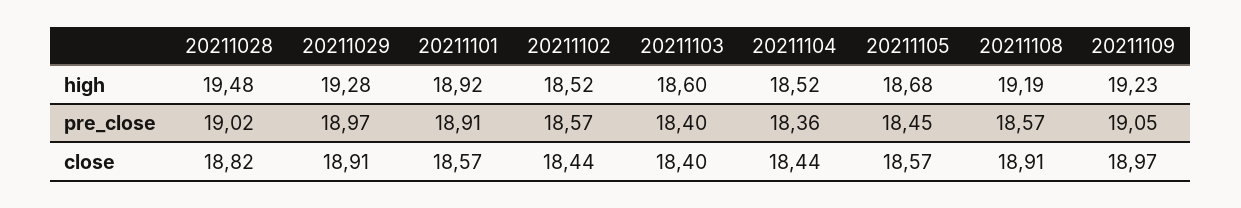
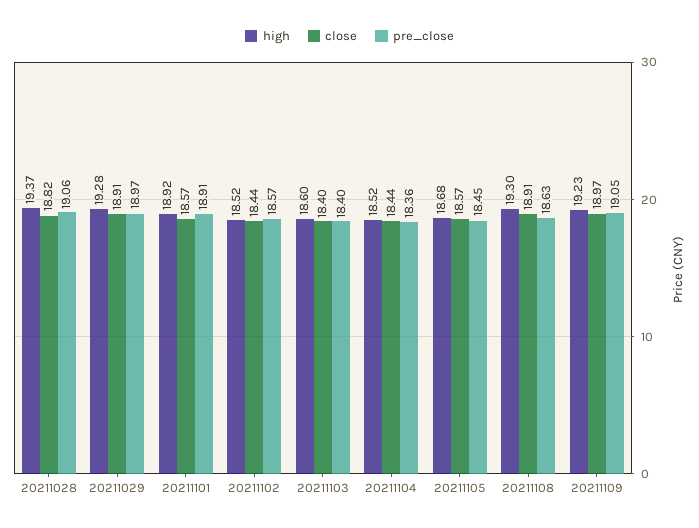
  {
    "high": {
-     "20211028": 19.48,
+     "20211028": 19.37,
      "20211029": 19.28,
      "20211101": 18.92,
      "20211102": 18.52,
      "20211103": 18.6,
      "20211104": 18.52,
      "20211105": 18.68,
-     "20211108": 19.19,
+     "20211108": 19.3,
      "20211109": 19.23
    },
    "pre_close": {
-     "20211028": 19.02,
+     "20211028": 19.06,
      "20211029": 18.97,
      "20211101": 18.91,
      "20211102": 18.57,
      "20211103": 18.4,
      "20211104": 18.36,
      "20211105": 18.45,
-     "20211108": 18.57,
+     "20211108": 18.63,
      "20211109": 19.05
    },
    "close": {
      "20211028": 18.82,
      "20211029": 18.91,
      "20211101": 18.57,
      "20211102": 18.44,
      "20211103": 18.4,
      "20211104": 18.44,
      "20211105": 18.57,
      "20211108": 18.91,
      "20211109": 18.97
    }
  }

